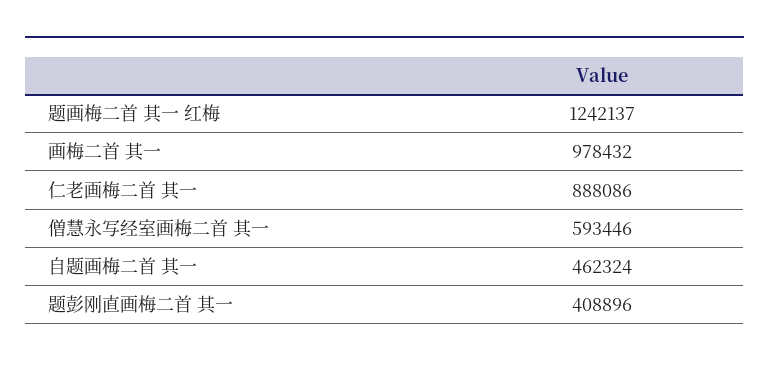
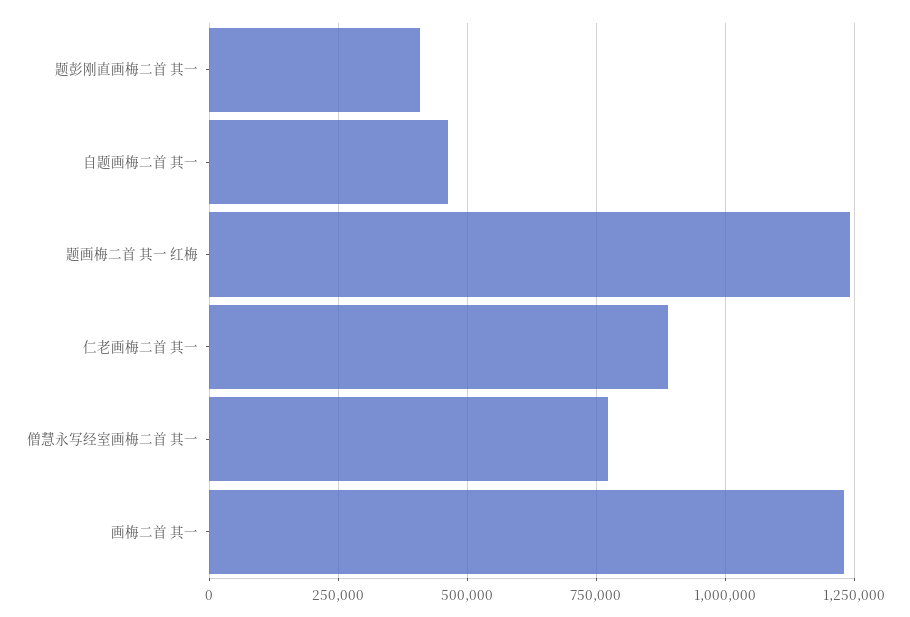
  {
    "题画梅二首 其一 红梅": 1242137,
-   "画梅二首 其一": 978432,
+   "画梅二首 其一": 1225000,
    "仁老画梅二首 其一": 888086,
-   "僧慧永写经室画梅二首 其一": 593446,
+   "僧慧永写经室画梅二首 其一": 775000,
    "自题画梅二首 其一": 462324,
    "题彭刚直画梅二首 其一": 408896
  }

